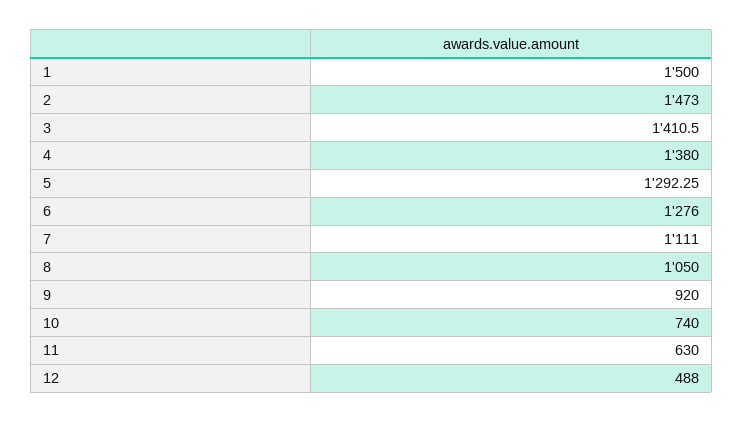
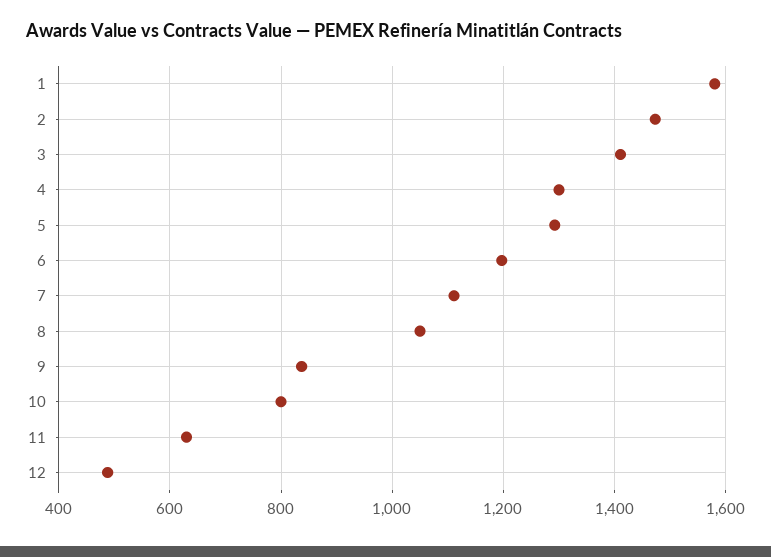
  {
-   "1": 1500,
+   "1": 1580,
    "2": 1473,
    "3": 1410.5,
-   "4": 1380,
+   "4": 1300,
    "5": 1292.25,
-   "6": 1276,
+   "6": 1200,
    "7": 1111,
    "8": 1050,
-   "9": 920,
+   "9": 840,
-   "10": 740,
+   "10": 800,
    "11": 630,
    "12": 488
  }

